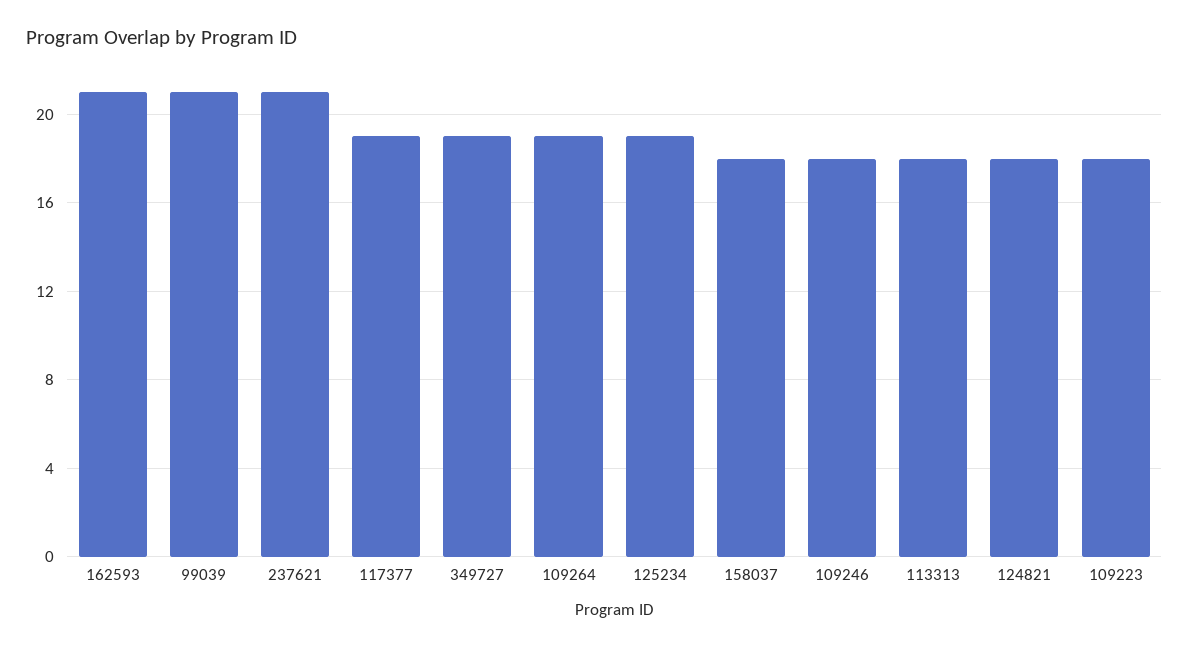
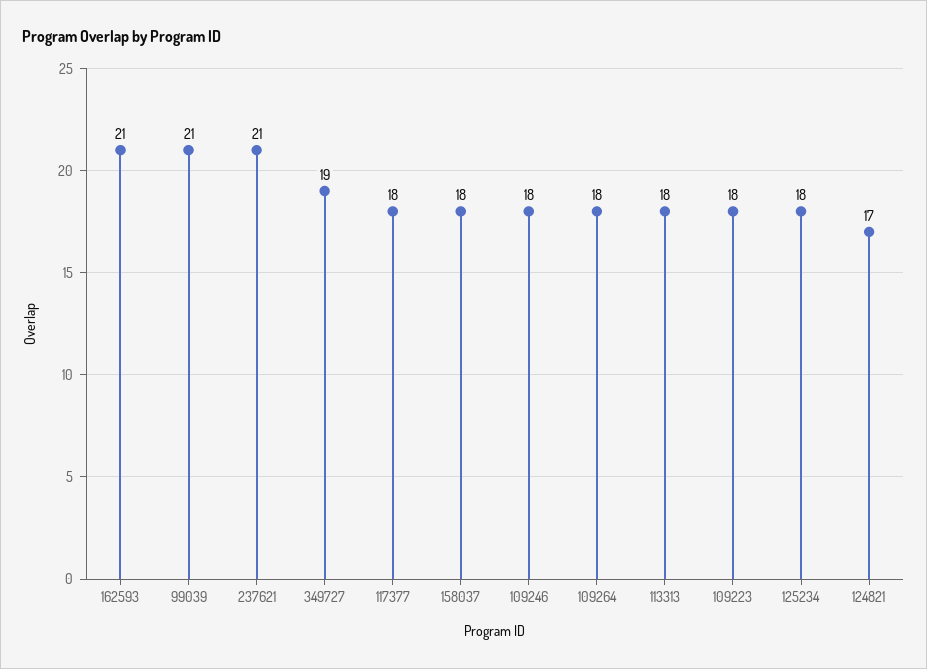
  {
    "162593": 21,
    "99039": 21,
    "237621": 21,
-   "117377": 19,
+   "117377": 18,
    "349727": 19,
-   "109264": 19,
+   "109264": 18,
-   "125234": 19,
+   "125234": 18,
    "158037": 18,
    "109246": 18,
    "113313": 18,
-   "124821": 18,
+   "124821": 17,
    "109223": 18
  }

